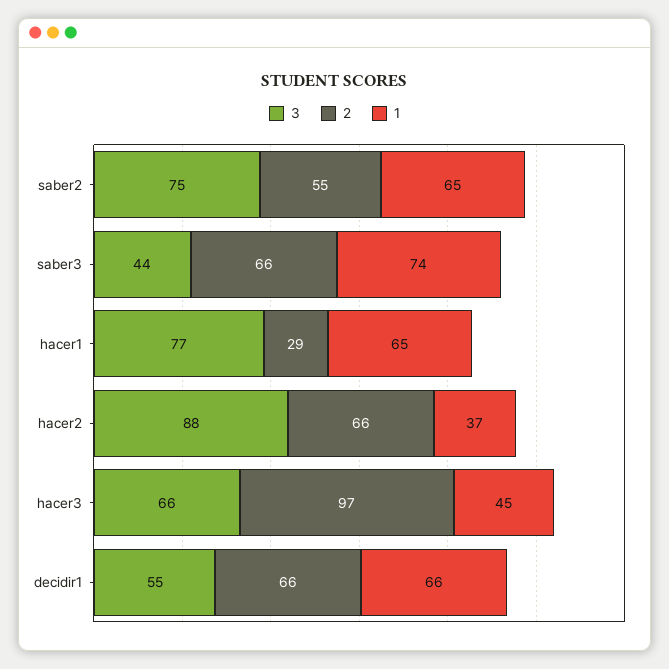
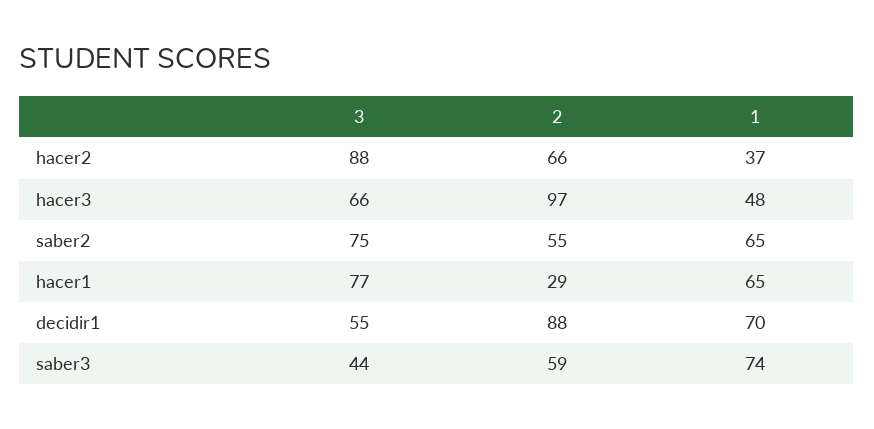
  {
    "3": {
      "saber2": 75,
      "saber3": 44,
      "hacer1": 77,
      "hacer2": 88,
      "hacer3": 66,
      "decidir1": 55
    },
    "2": {
      "saber2": 55,
-     "saber3": 66,
+     "saber3": 59,
      "hacer1": 29,
      "hacer2": 66,
      "hacer3": 97,
-     "decidir1": 66
+     "decidir1": 88
    },
    "1": {
      "saber2": 65,
      "saber3": 74,
      "hacer1": 65,
      "hacer2": 37,
-     "hacer3": 45,
+     "hacer3": 48,
-     "decidir1": 66
+     "decidir1": 70
    }
  }

